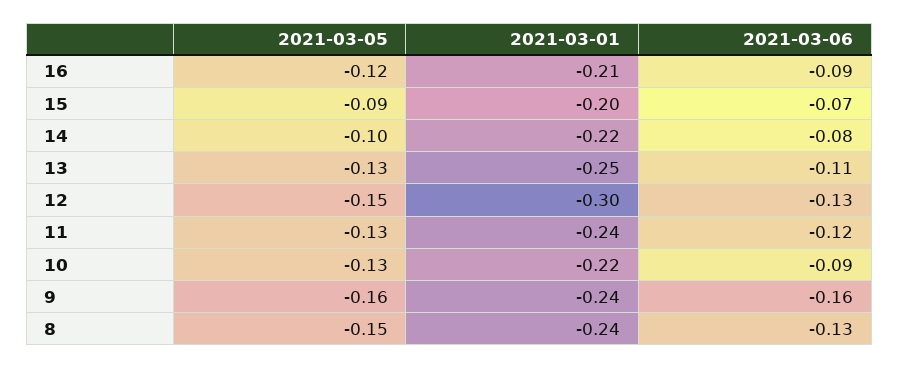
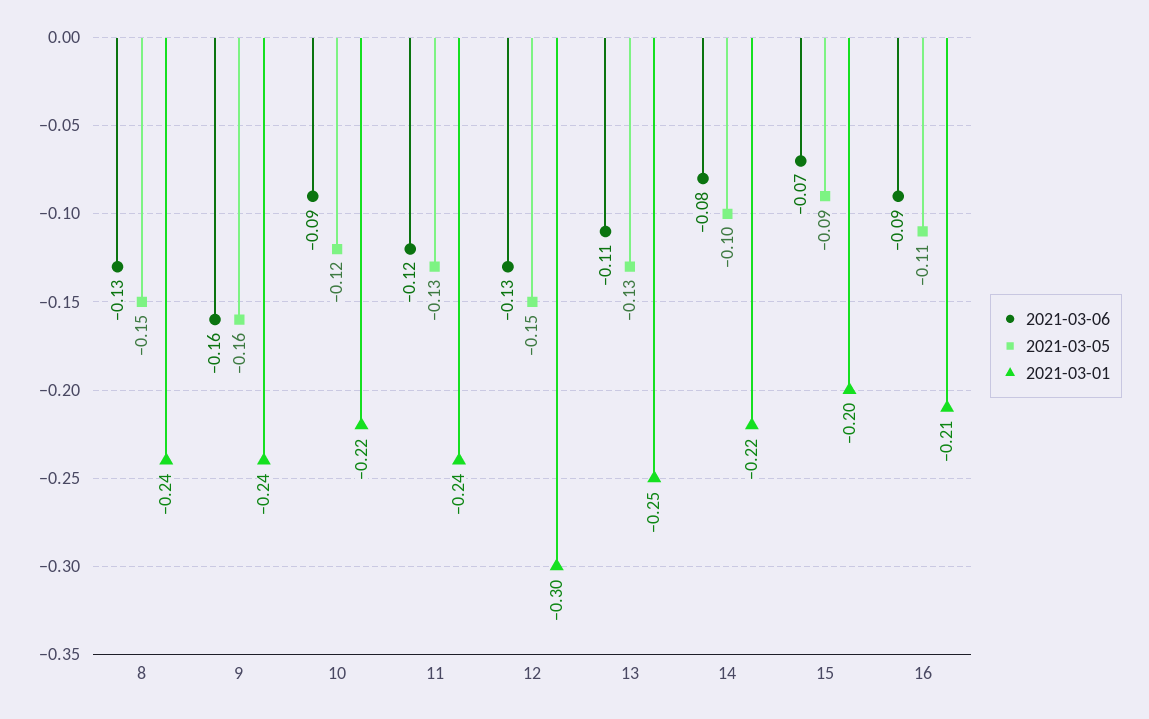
  {
    "2021-03-05": {
-     "16": -0.12,
+     "16": -0.11,
      "15": -0.09,
      "14": -0.1,
      "13": -0.13,
      "12": -0.15,
      "11": -0.13,
-     "10": -0.13,
+     "10": -0.12,
      "9": -0.16,
      "8": -0.15
    },
    "2021-03-01": {
      "16": -0.21,
      "15": -0.2,
      "14": -0.22,
      "13": -0.25,
      "12": -0.3,
      "11": -0.24,
      "10": -0.22,
      "9": -0.24,
      "8": -0.24
    },
    "2021-03-06": {
      "16": -0.09,
      "15": -0.07,
      "14": -0.08,
      "13": -0.11,
      "12": -0.13,
      "11": -0.12,
      "10": -0.09,
      "9": -0.16,
      "8": -0.13
    }
  }

